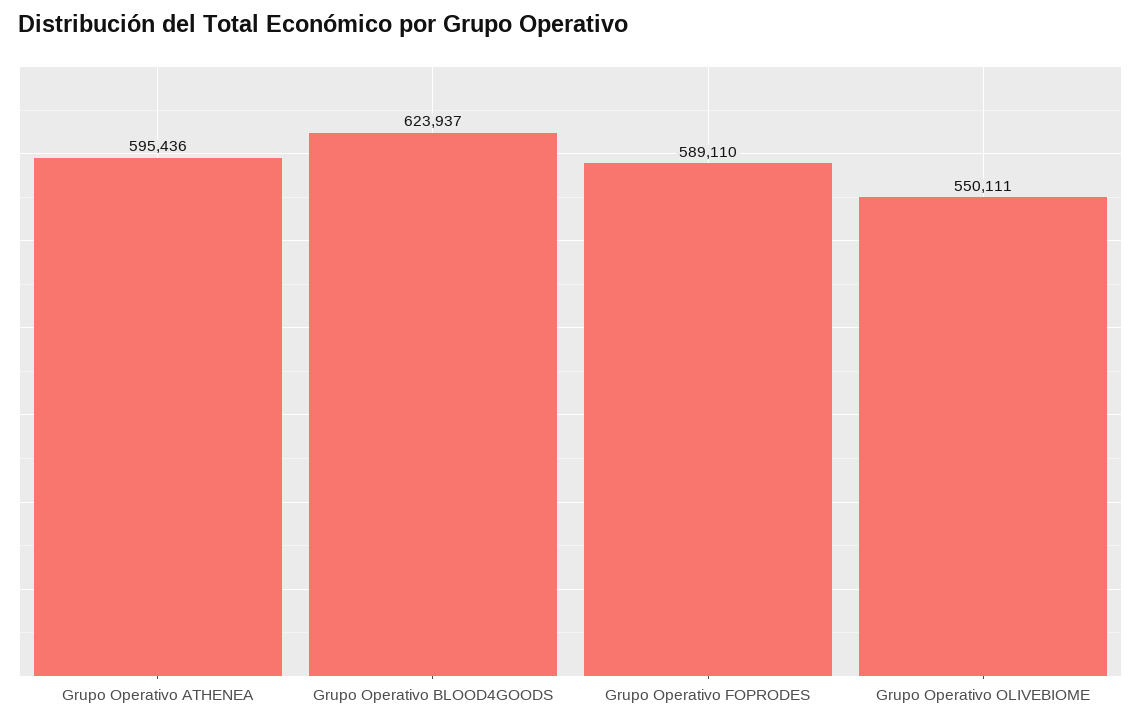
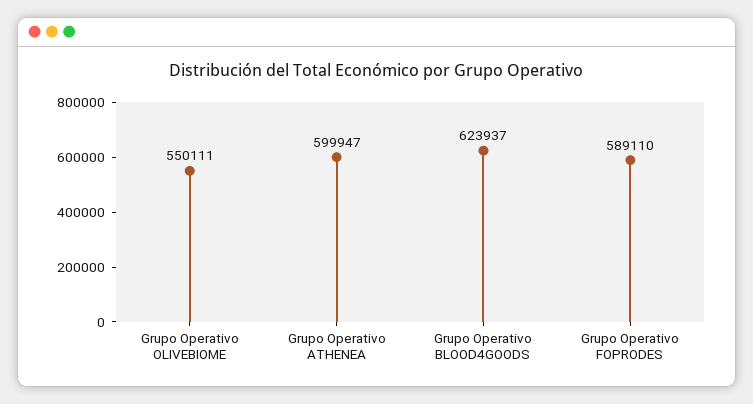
  {
-   "Grupo Operativo ATHENEA": 595436,
+   "Grupo Operativo ATHENEA": 599947,
    "Grupo Operativo BLOOD4GOODS": 623937,
    "Grupo Operativo FOPRODES": 589110,
    "Grupo Operativo OLIVEBIOME": 550111
  }

